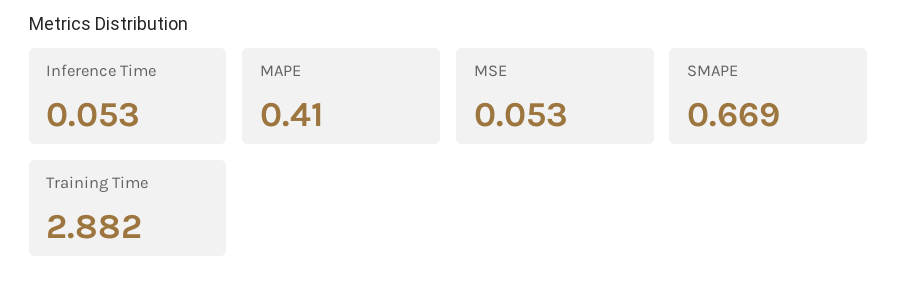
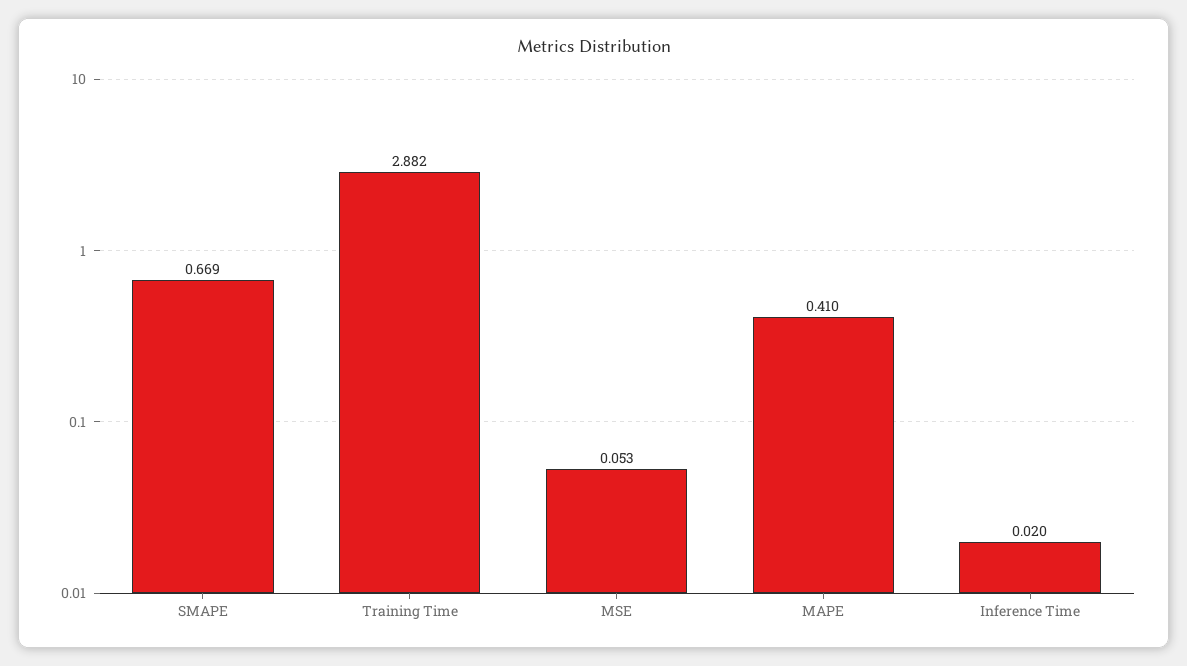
  {
-   "Inference Time": 0.053,
+   "Inference Time": 0.02,
    "MAPE": 0.41,
    "MSE": 0.053,
    "SMAPE": 0.669,
    "Training Time": 2.882
  }

